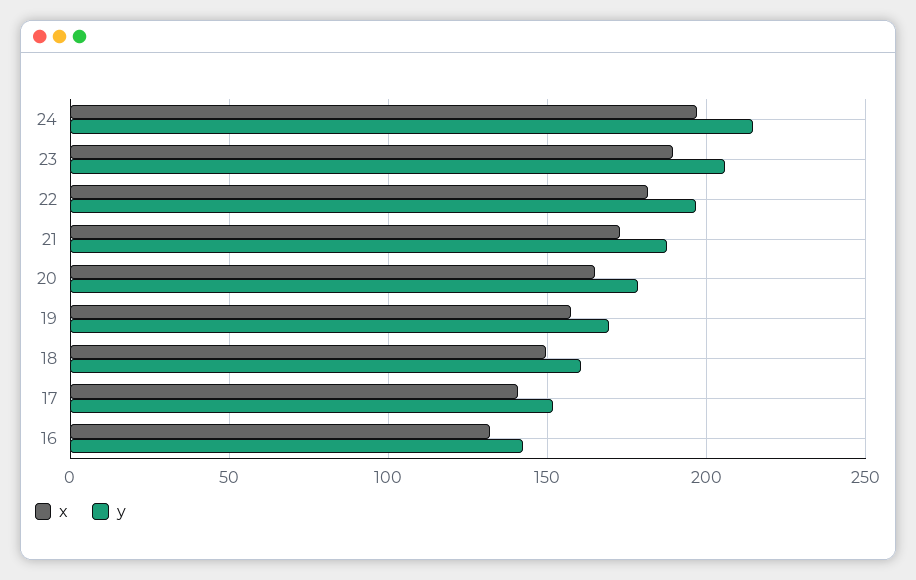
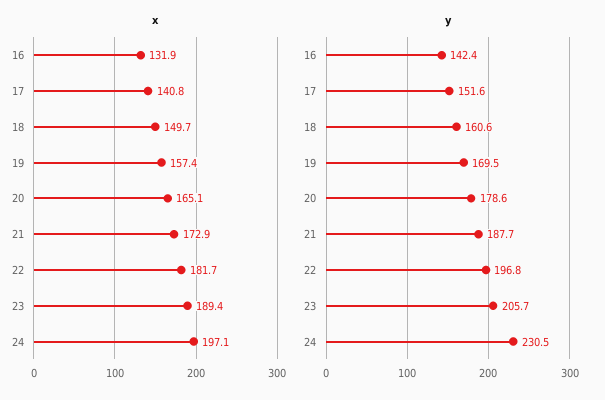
  {
    "x": {
      "24": 197.1,
      "23": 189.4,
      "22": 181.7,
      "21": 172.9,
      "20": 165.1,
      "19": 157.4,
      "18": 149.7,
      "17": 140.8,
      "16": 131.9
    },
    "y": {
-     "24": 215,
+     "24": 230.5,
      "23": 205.7,
      "22": 196.8,
      "21": 187.7,
      "20": 178.6,
      "19": 169.5,
      "18": 160.6,
      "17": 151.6,
      "16": 142.4
    }
  }

